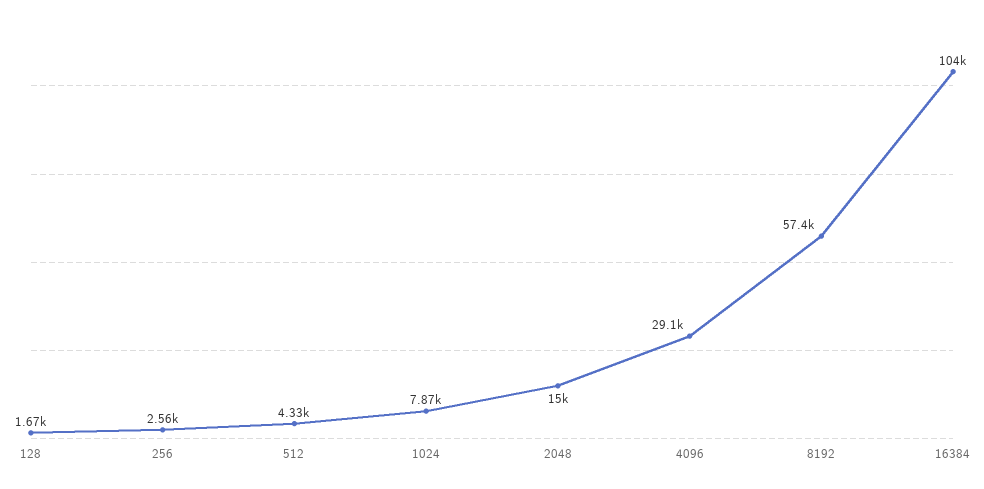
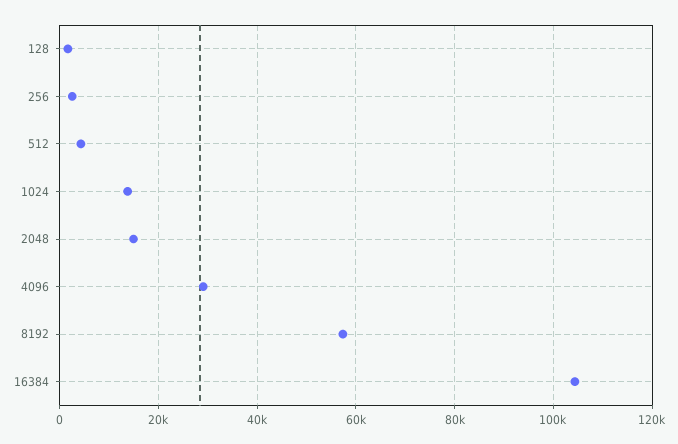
  {
    "128": 1670,
    "256": 2560,
    "512": 4330,
-   "1024": 7870,
+   "1024": 14000,
    "2048": 15000,
    "4096": 29100,
    "8192": 57400,
    "16384": 104000
  }

